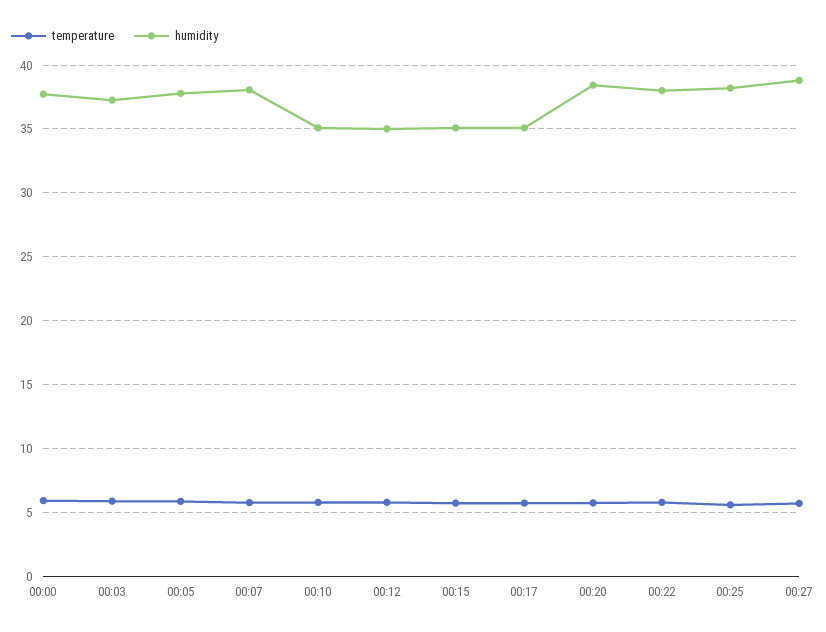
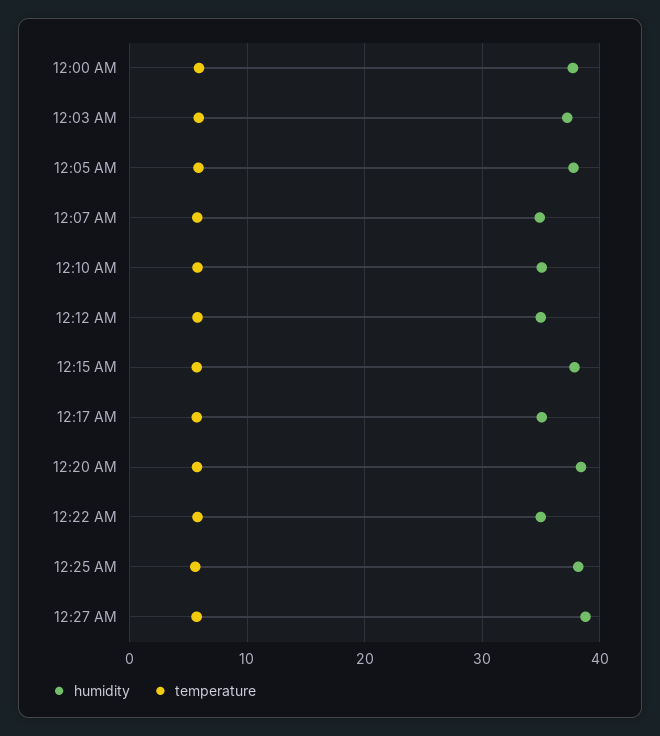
  {
    "temperature": {
      "00:00": 6,
      "00:03": 6,
      "00:05": 6,
      "00:07": 6,
      "00:10": 6,
      "00:12": 6,
      "00:15": 5.5,
      "00:17": 5.5,
      "00:20": 5.5,
      "00:22": 6,
      "00:25": 5.5,
      "00:27": 5.5
    },
    "humidity": {
      "00:00": 37.5,
      "00:03": 37.5,
      "00:05": 38,
-     "00:07": 38,
+     "00:07": 35,
      "00:10": 35,
      "00:12": 35,
-     "00:15": 35,
+     "00:15": 38,
      "00:17": 35,
      "00:20": 38.5,
-     "00:22": 38,
+     "00:22": 35,
      "00:25": 38,
      "00:27": 39
    }
  }

